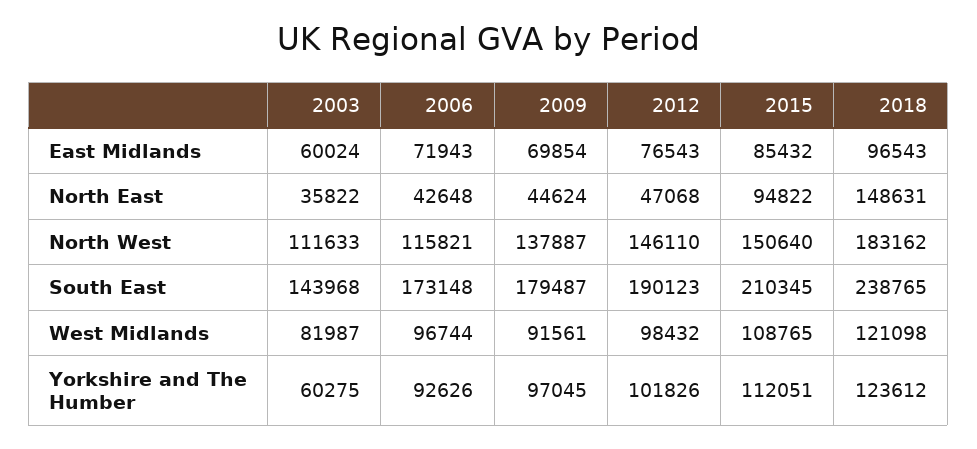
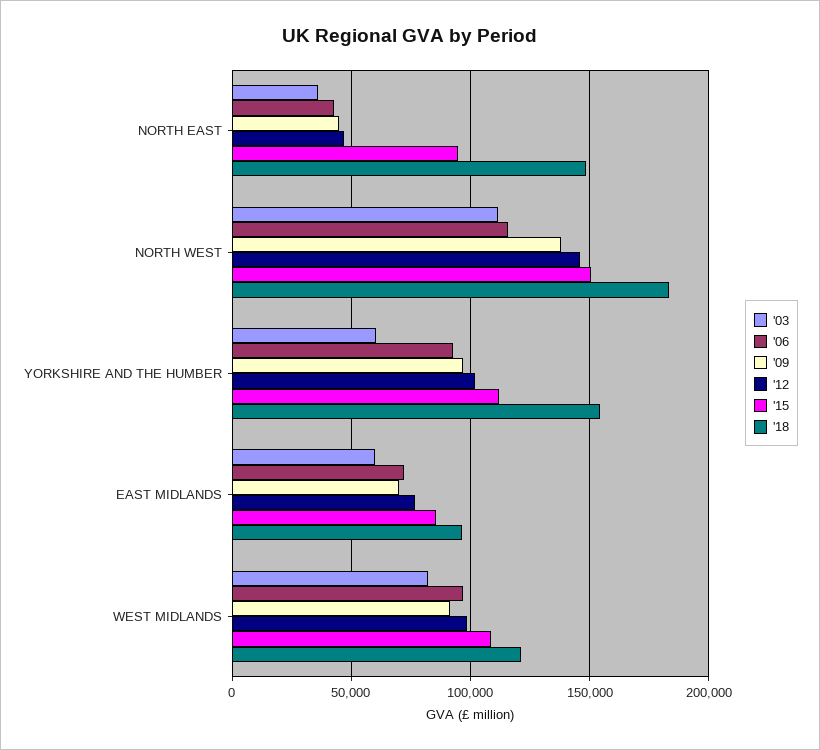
  {
    "2003": {
      "East Midlands": 60024,
      "North East": 35822,
      "North West": 111633,
-     "South East": 143968,
      "West Midlands": 81987,
      "Yorkshire and The Humber": 60275
    },
    "2006": {
      "East Midlands": 71943,
      "North East": 42648,
      "North West": 115821,
-     "South East": 173148,
      "West Midlands": 96744,
      "Yorkshire and The Humber": 92626
    },
    "2009": {
      "East Midlands": 69854,
      "North East": 44624,
      "North West": 137887,
-     "South East": 179487,
      "West Midlands": 91561,
      "Yorkshire and The Humber": 97045
    },
    "2012": {
      "East Midlands": 76543,
      "North East": 47068,
      "North West": 146110,
-     "South East": 190123,
      "West Midlands": 98432,
      "Yorkshire and The Humber": 101826
    },
    "2015": {
      "East Midlands": 85432,
      "North East": 94822,
      "North West": 150640,
-     "South East": 210345,
      "West Midlands": 108765,
      "Yorkshire and The Humber": 112051
    },
    "2018": {
      "East Midlands": 96543,
      "North East": 148631,
      "North West": 183162,
-     "South East": 238765,
      "West Midlands": 121098,
-     "Yorkshire and The Humber": 123612
+     "Yorkshire and The Humber": 155000
    }
  }

